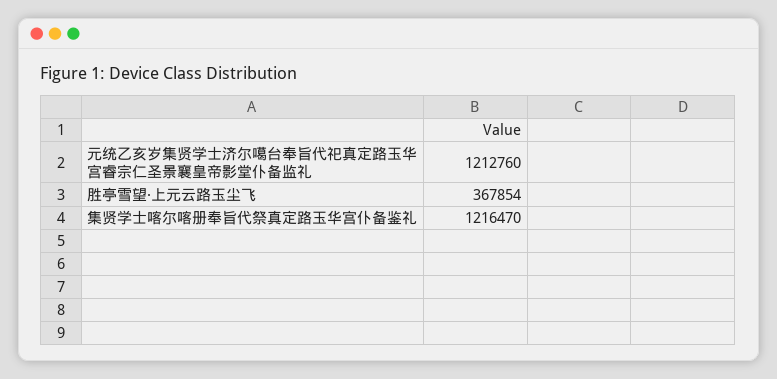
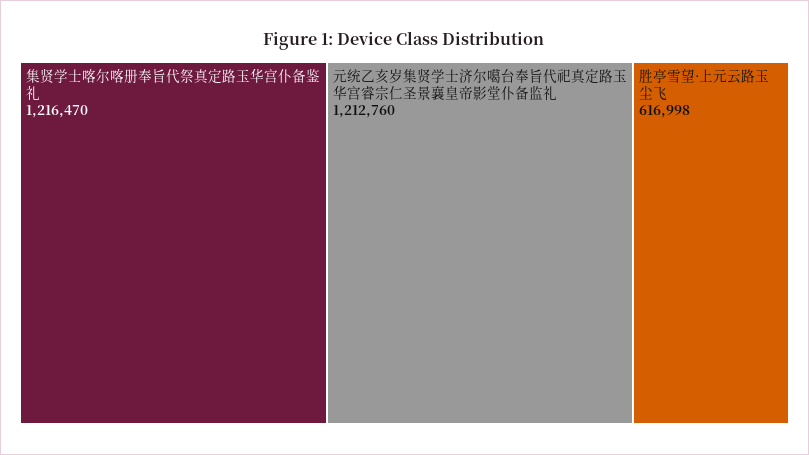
  {
    "元统乙亥岁集贤学士济尔噶台奉旨代祀真定路玉华宫睿宗仁圣景襄皇帝影堂仆备监礼": 1212760,
-   "胜亭雪望·上元云路玉尘飞": 367854,
+   "胜亭雪望·上元云路玉尘飞": 616998,
    "集贤学士喀尔喀册奉旨代祭真定路玉华宫仆备鉴礼": 1216470
  }

